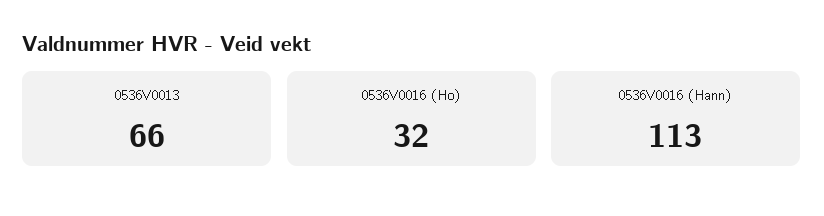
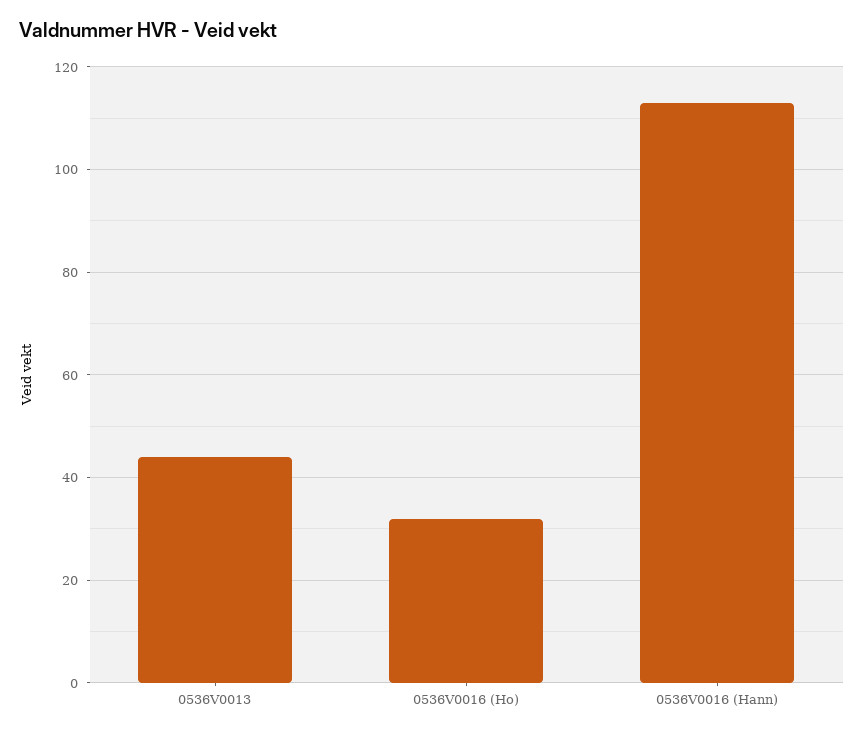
  {
-   "0536V0013": 66,
+   "0536V0013": 45,
    "0536V0016 (Ho)": 32,
    "0536V0016 (Hann)": 113
  }

